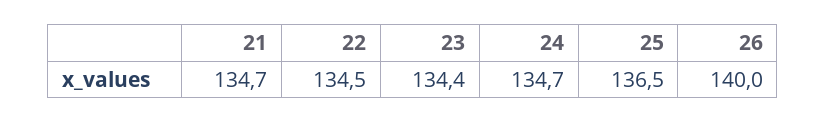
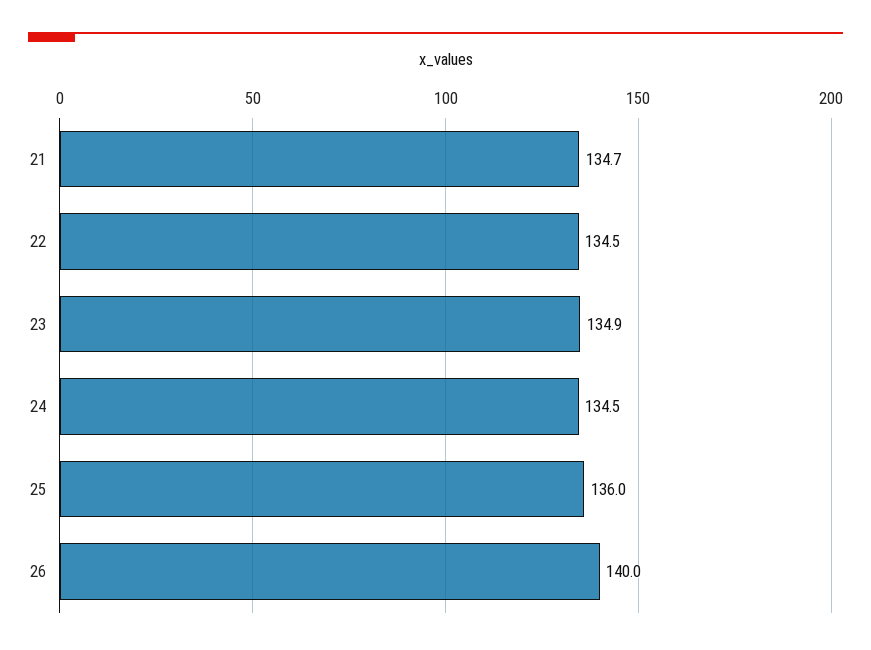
  {
    "21": 134.7,
    "22": 134.5,
-   "23": 134.4,
+   "23": 134.9,
-   "24": 134.7,
+   "24": 134.5,
-   "25": 136.5,
+   "25": 136,
    "26": 140
  }

